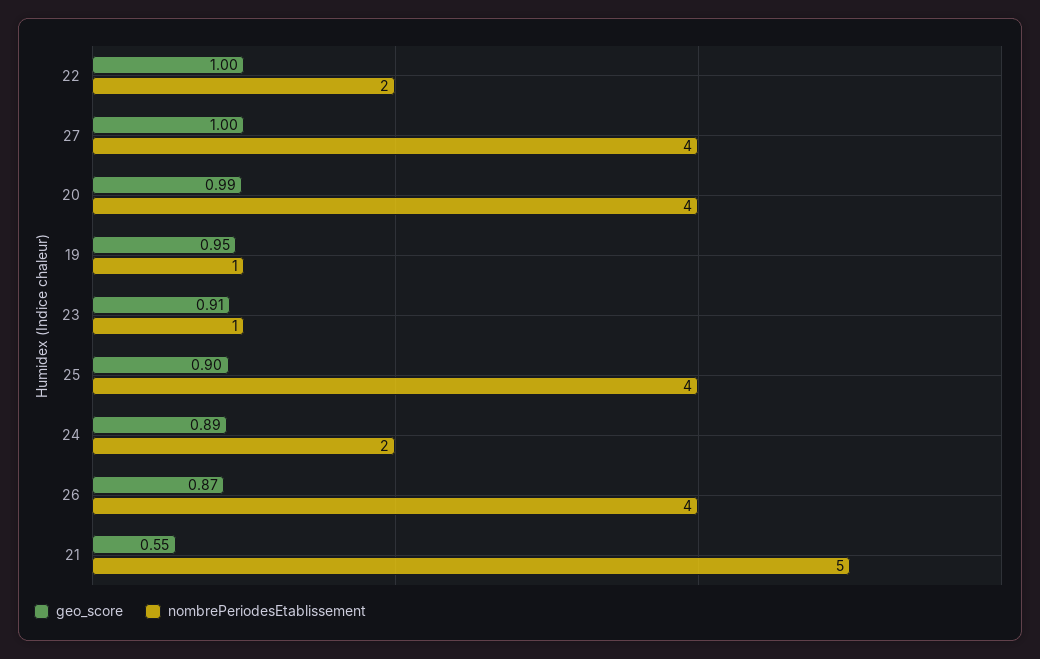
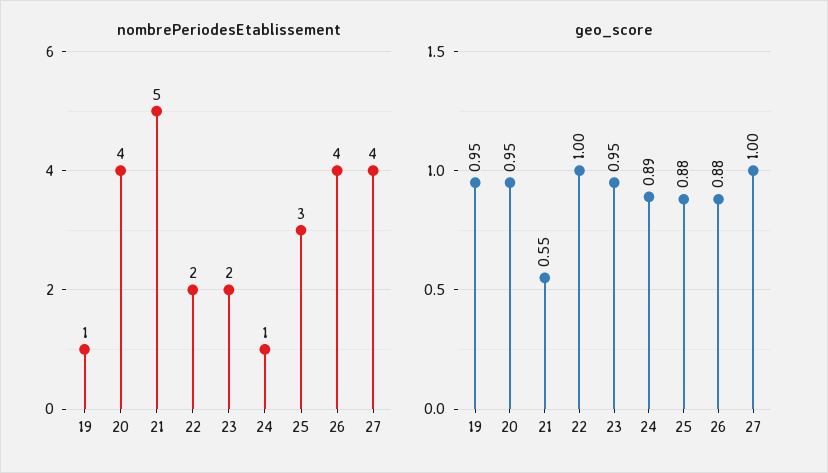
  {
    "geo_score": {
      "22": 1,
      "27": 1,
-     "20": 0.99,
+     "20": 0.95,
      "19": 0.95,
-     "23": 0.91,
+     "23": 0.95,
-     "25": 0.9,
+     "25": 0.88,
      "24": 0.89,
-     "26": 0.87,
+     "26": 0.88,
      "21": 0.55
    },
    "nombrePeriodesEtablissement": {
      "22": 2,
      "27": 4,
      "20": 4,
      "19": 1,
-     "23": 1,
+     "23": 2,
-     "25": 4,
+     "25": 3,
-     "24": 2,
+     "24": 1,
      "26": 4,
      "21": 5
    }
  }

